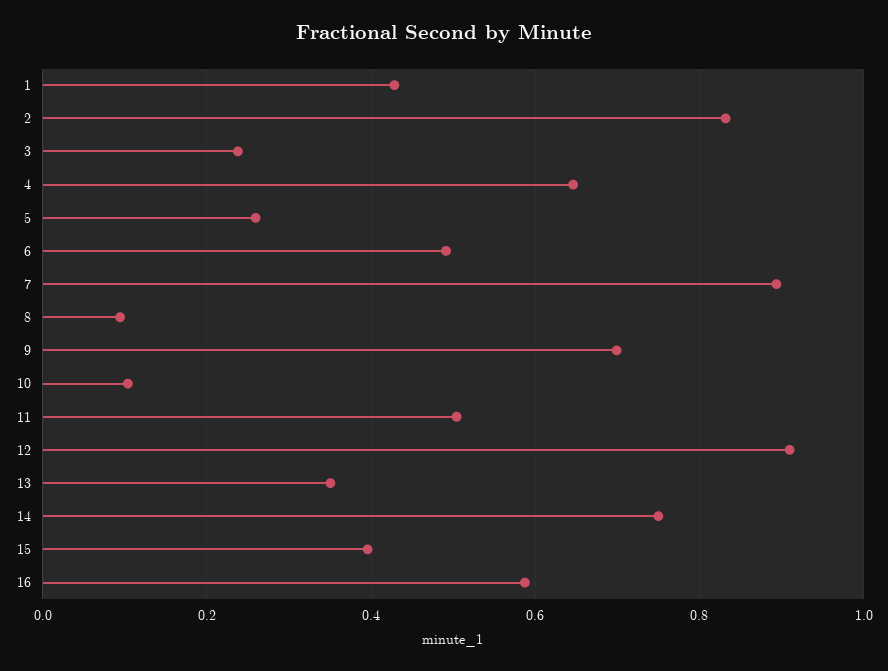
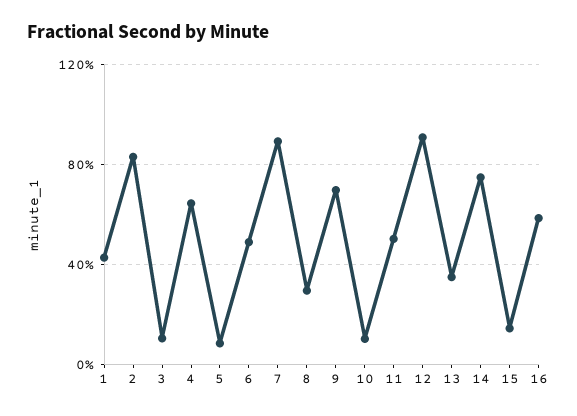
  {
    "1": 0.42,
    "2": 0.84,
-   "3": 0.24,
+   "3": 0.1,
    "4": 0.64,
-   "5": 0.26,
+   "5": 0.1,
    "6": 0.5,
    "7": 0.9,
-   "8": 0.1,
+   "8": 0.3,
    "9": 0.7,
    "10": 0.1,
    "11": 0.5,
    "12": 0.9,
    "13": 0.36,
    "14": 0.76,
-   "15": 0.4,
+   "15": 0.15,
    "16": 0.58
  }

